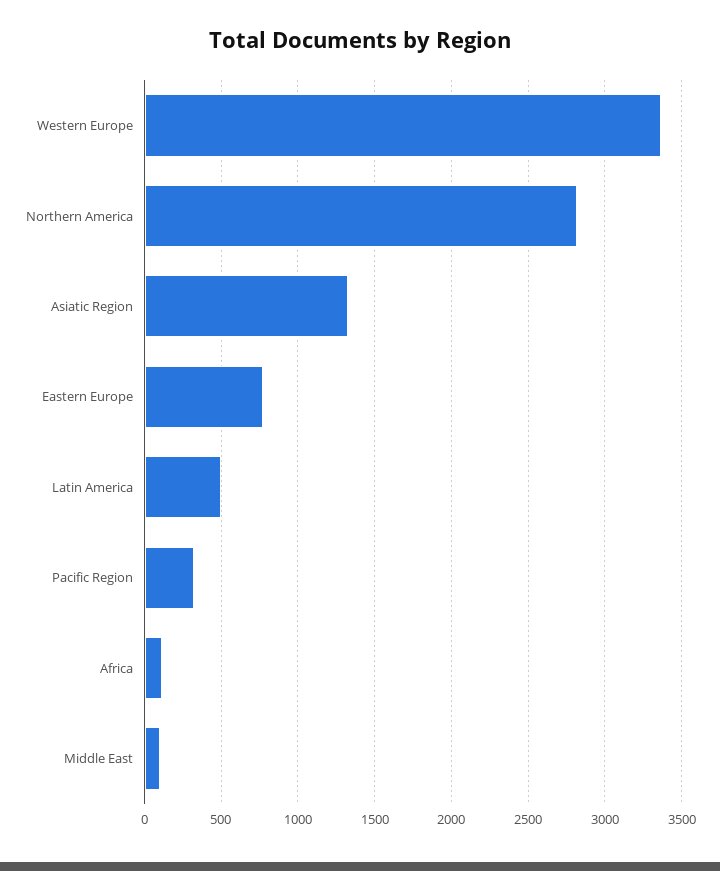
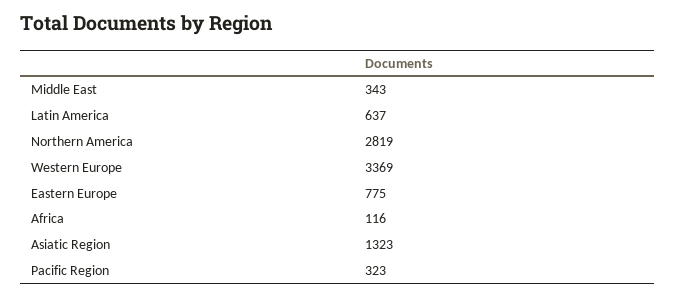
  {
    "Western Europe": 3369,
    "Northern America": 2819,
    "Asiatic Region": 1323,
    "Eastern Europe": 775,
-   "Latin America": 500,
+   "Latin America": 637,
    "Pacific Region": 323,
    "Africa": 116,
-   "Middle East": 100
+   "Middle East": 343
  }

